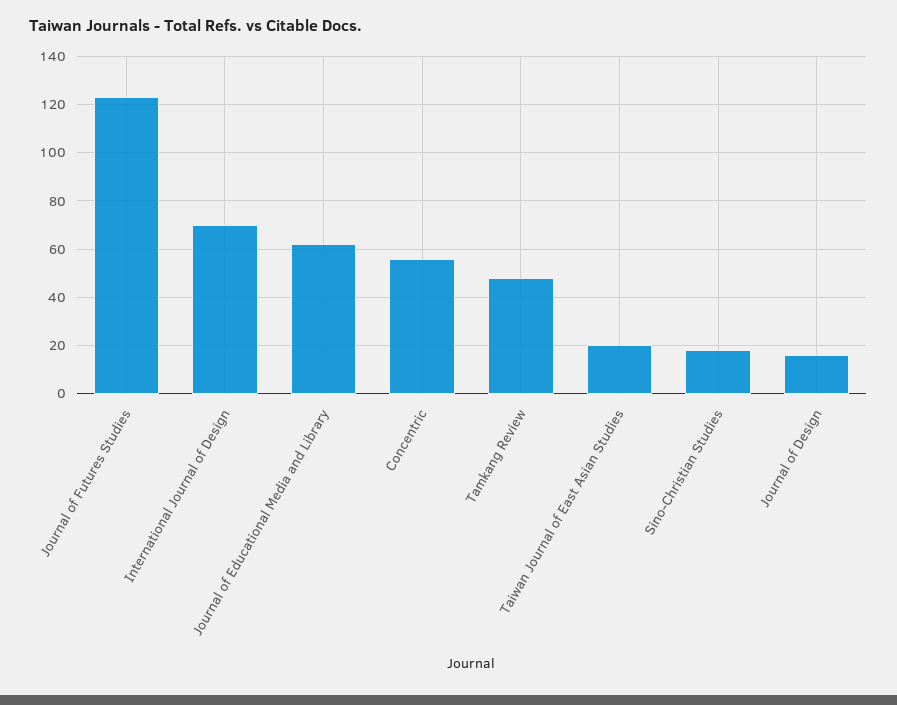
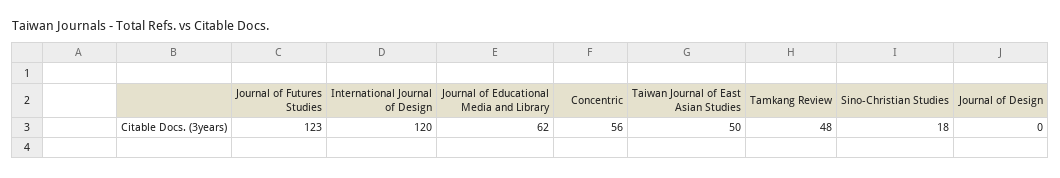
  {
    "Journal of Futures Studies": 123,
-   "International Journal of Design": 70,
+   "International Journal of Design": 120,
    "Journal of Educational Media and Library": 62,
    "Concentric": 56,
    "Tamkang Review": 48,
-   "Taiwan Journal of East Asian Studies": 20,
+   "Taiwan Journal of East Asian Studies": 50,
    "Sino-Christian Studies": 18,
-   "Journal of Design": 15
+   "Journal of Design": 0
  }

